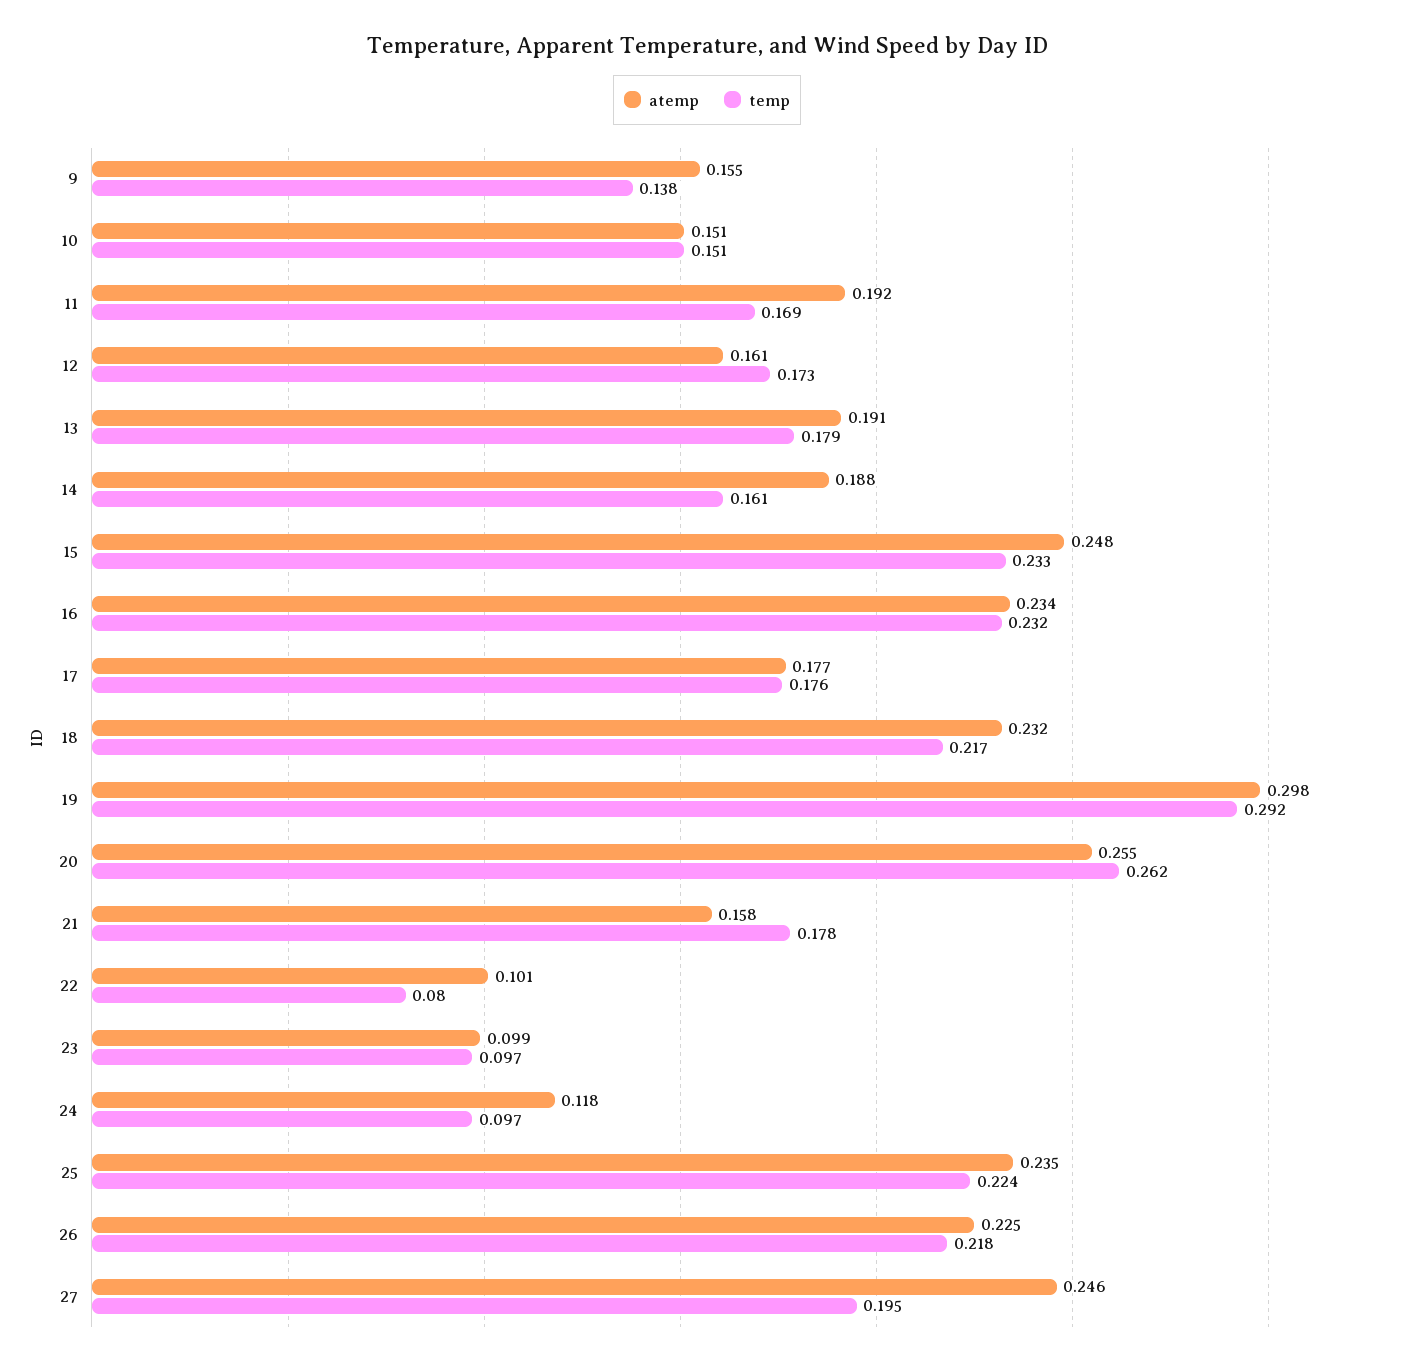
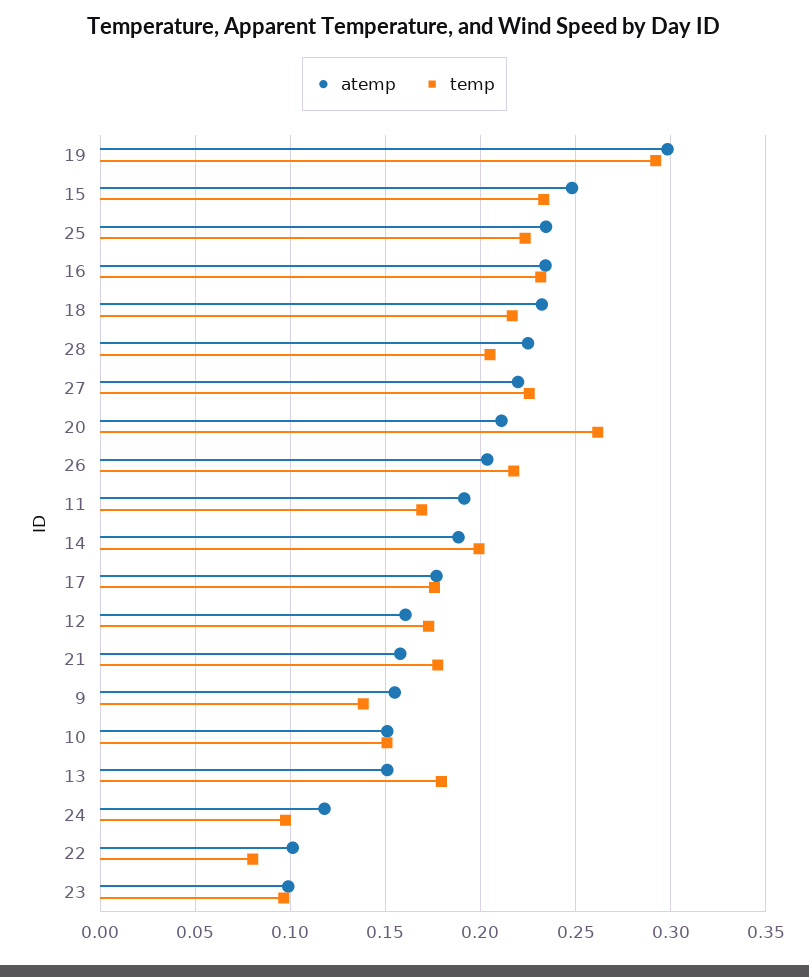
  {
    "atemp": {
      "9": 0.155,
      "10": 0.151,
      "11": 0.192,
      "12": 0.161,
-     "13": 0.191,
+     "13": 0.15,
      "14": 0.188,
      "15": 0.248,
      "16": 0.234,
      "17": 0.177,
      "18": 0.232,
      "19": 0.298,
-     "20": 0.255,
+     "20": 0.21,
      "21": 0.158,
      "22": 0.101,
      "23": 0.099,
      "24": 0.118,
      "25": 0.235,
-     "26": 0.225,
+     "26": 0.205,
-     "27": 0.246
+     "27": 0.22,
+     "28": 0.225
    },
    "temp": {
      "9": 0.138,
      "10": 0.151,
      "11": 0.169,
      "12": 0.173,
      "13": 0.179,
-     "14": 0.161,
+     "14": 0.2,
      "15": 0.233,
      "16": 0.232,
      "17": 0.176,
      "18": 0.217,
      "19": 0.292,
      "20": 0.262,
      "21": 0.178,
      "22": 0.08,
      "23": 0.097,
      "24": 0.097,
      "25": 0.224,
      "26": 0.218,
-     "27": 0.195
+     "27": 0.225,
+     "28": 0.205
    }
  }

